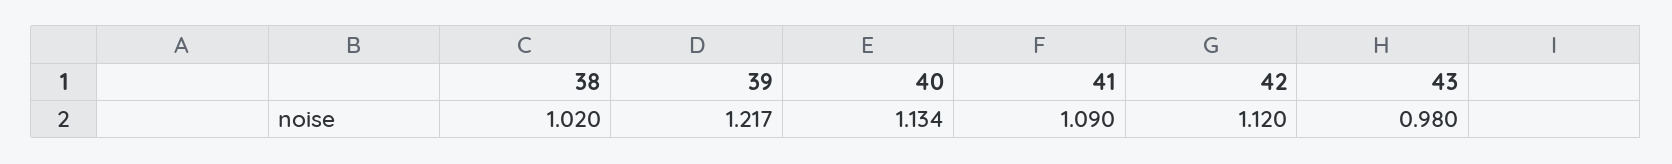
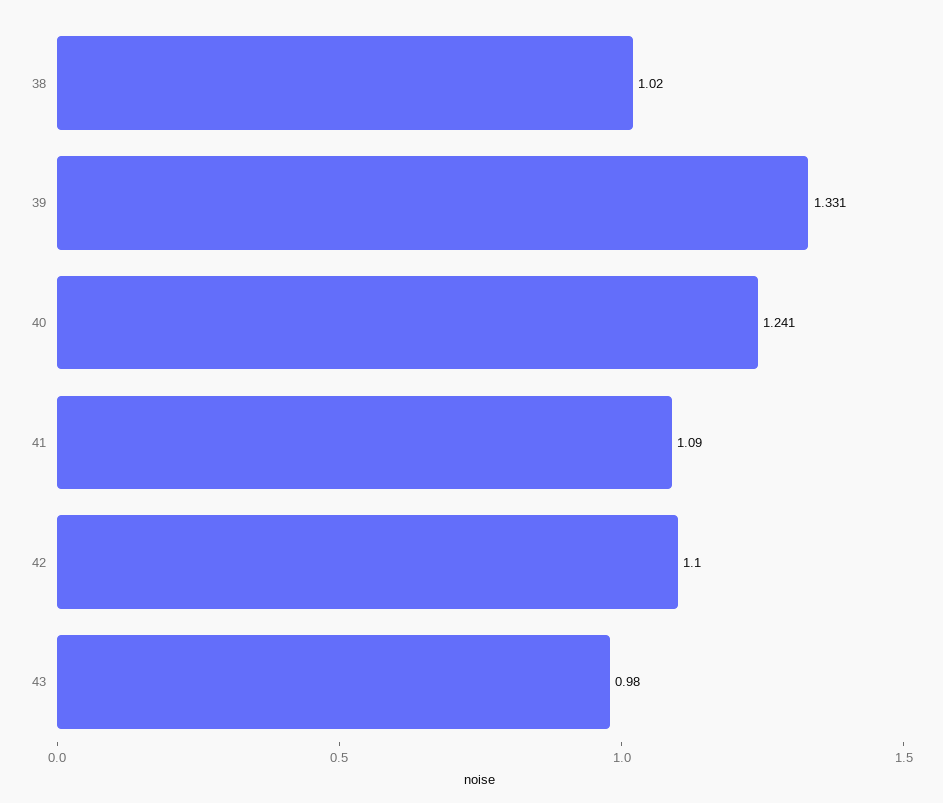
  {
    "38": 1.02,
-   "39": 1.217,
+   "39": 1.331,
-   "40": 1.134,
+   "40": 1.241,
    "41": 1.09,
-   "42": 1.12,
+   "42": 1.1,
    "43": 0.98
  }

